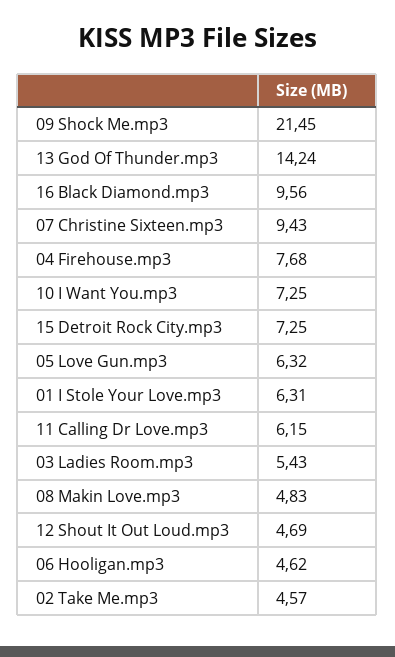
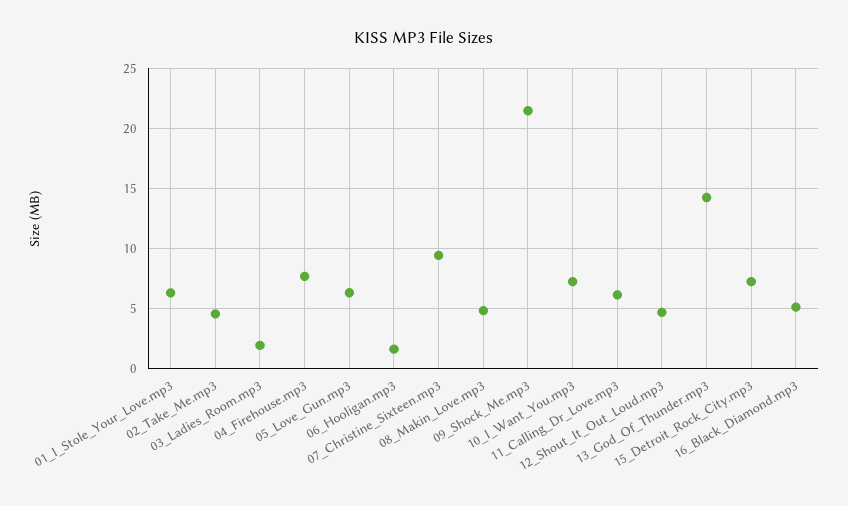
  {
    "09 Shock Me.mp3": 21.45,
    "13 God Of Thunder.mp3": 14.24,
-   "16 Black Diamond.mp3": 9.56,
+   "16 Black Diamond.mp3": 5,
    "07 Christine Sixteen.mp3": 9.43,
    "04 Firehouse.mp3": 7.68,
    "10 I Want You.mp3": 7.25,
    "15 Detroit Rock City.mp3": 7.25,
    "05 Love Gun.mp3": 6.32,
    "01 I Stole Your Love.mp3": 6.31,
    "11 Calling Dr Love.mp3": 6.15,
-   "03 Ladies Room.mp3": 5.43,
+   "03 Ladies Room.mp3": 2,
    "08 Makin Love.mp3": 4.83,
    "12 Shout It Out Loud.mp3": 4.69,
-   "06 Hooligan.mp3": 4.62,
+   "06 Hooligan.mp3": 1.5,
    "02 Take Me.mp3": 4.57
  }

